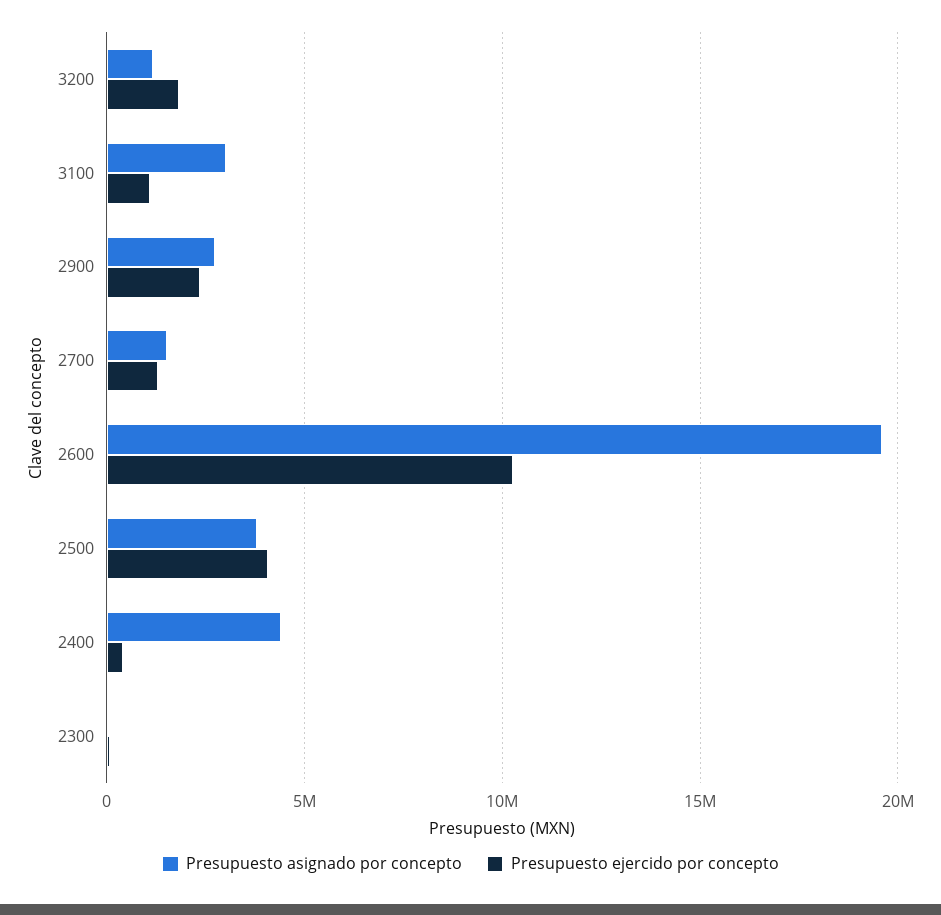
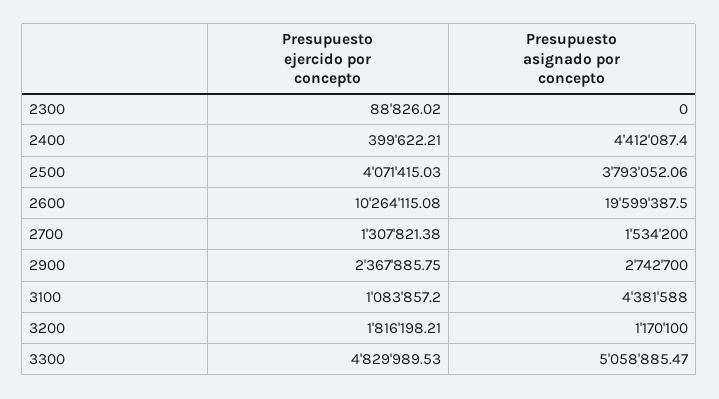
  {
    "Presupuesto asignado por concepto": {
      "3200": 1170100,
-     "3100": 3000000,
+     "3100": 4381588,
      "2900": 2742700,
      "2700": 1534200,
      "2600": 19599387.5,
      "2500": 3793052.06,
      "2400": 4412087.4,
-     "2300": 0
+     "2300": 0,
+     "3300": 5058885.47
    },
    "Presupuesto ejercido por concepto": {
      "3200": 1816198.21,
      "3100": 1083857.2,
      "2900": 2367885.75,
      "2700": 1307821.38,
      "2600": 10264115.08,
      "2500": 4071415.03,
      "2400": 399622.21,
-     "2300": 88826.02
+     "2300": 88826.02,
+     "3300": 4829989.53
    }
  }

